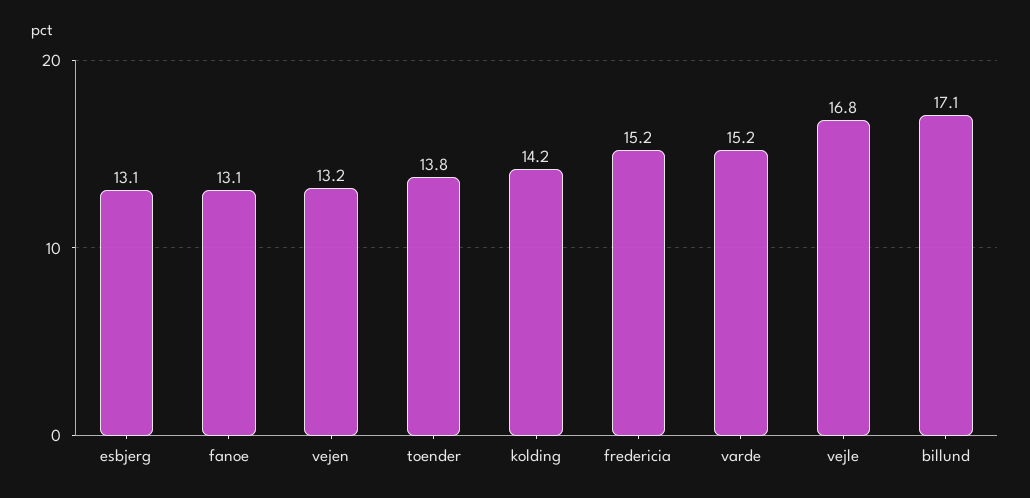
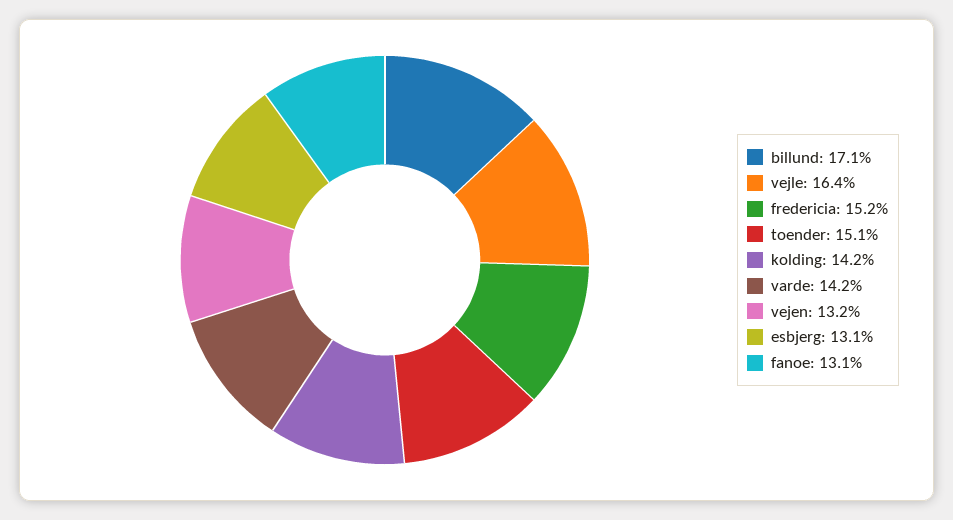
  {
    "esbjerg": 13.1,
    "fanoe": 13.1,
    "vejen": 13.2,
-   "toender": 13.8,
+   "toender": 15.1,
    "kolding": 14.2,
    "fredericia": 15.2,
-   "varde": 15.2,
+   "varde": 14.2,
-   "vejle": 16.8,
+   "vejle": 16.4,
    "billund": 17.1
  }

